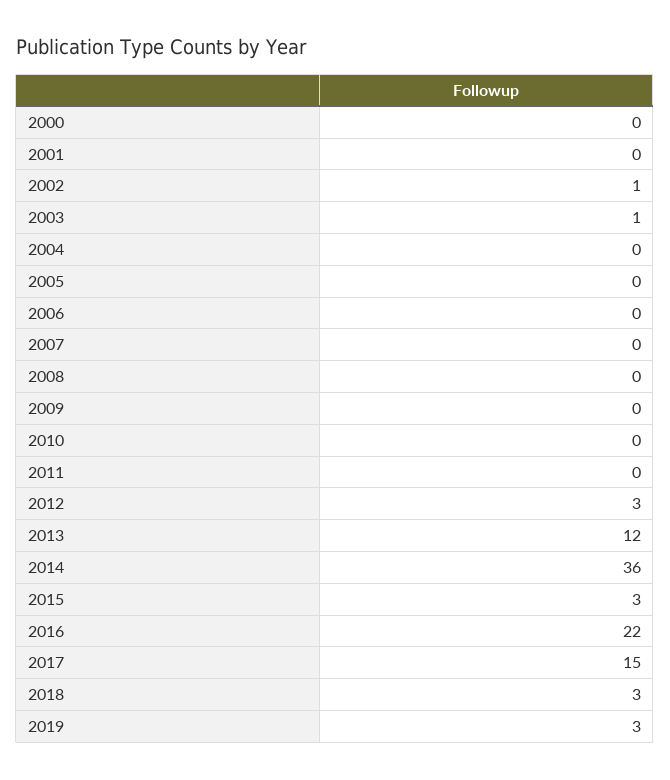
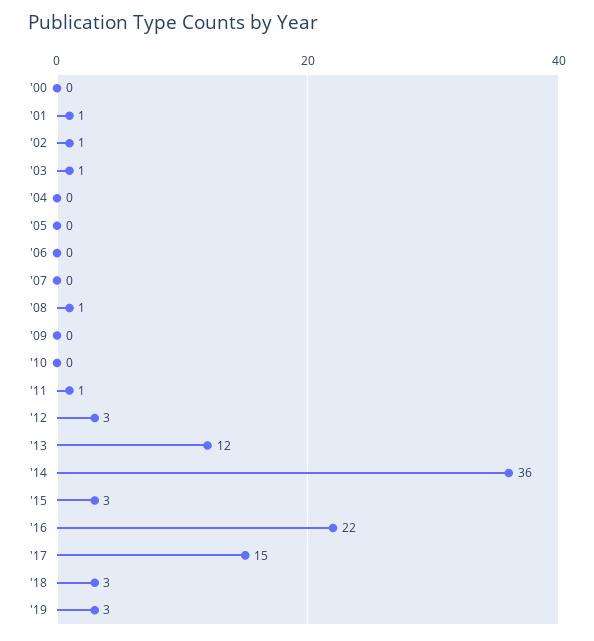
  {
    "2000": 0,
-   "2001": 0,
+   "2001": 1,
    "2002": 1,
    "2003": 1,
    "2004": 0,
    "2005": 0,
    "2006": 0,
    "2007": 0,
-   "2008": 0,
+   "2008": 1,
    "2009": 0,
    "2010": 0,
-   "2011": 0,
+   "2011": 1,
    "2012": 3,
    "2013": 12,
    "2014": 36,
    "2015": 3,
    "2016": 22,
    "2017": 15,
    "2018": 3,
    "2019": 3
  }

